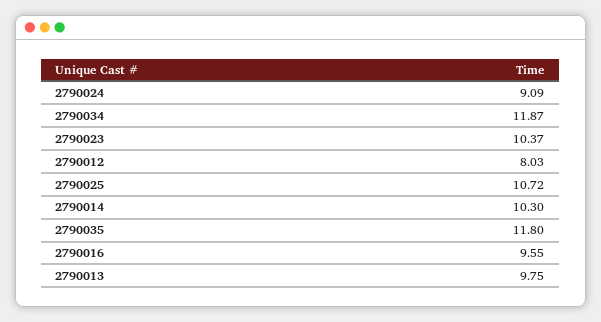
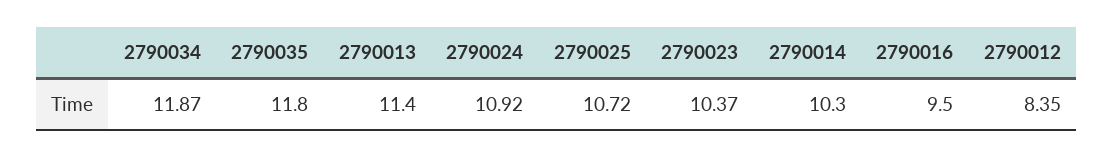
  {
-   "2790024": 9.09,
+   "2790024": 10.92,
    "2790034": 11.87,
    "2790023": 10.37,
-   "2790012": 8.03,
+   "2790012": 8.35,
    "2790025": 10.72,
    "2790014": 10.3,
    "2790035": 11.8,
-   "2790016": 9.55,
+   "2790016": 9.5,
-   "2790013": 9.75
+   "2790013": 11.4
  }

